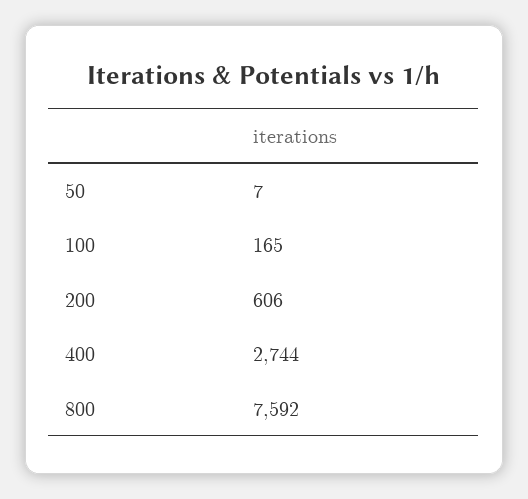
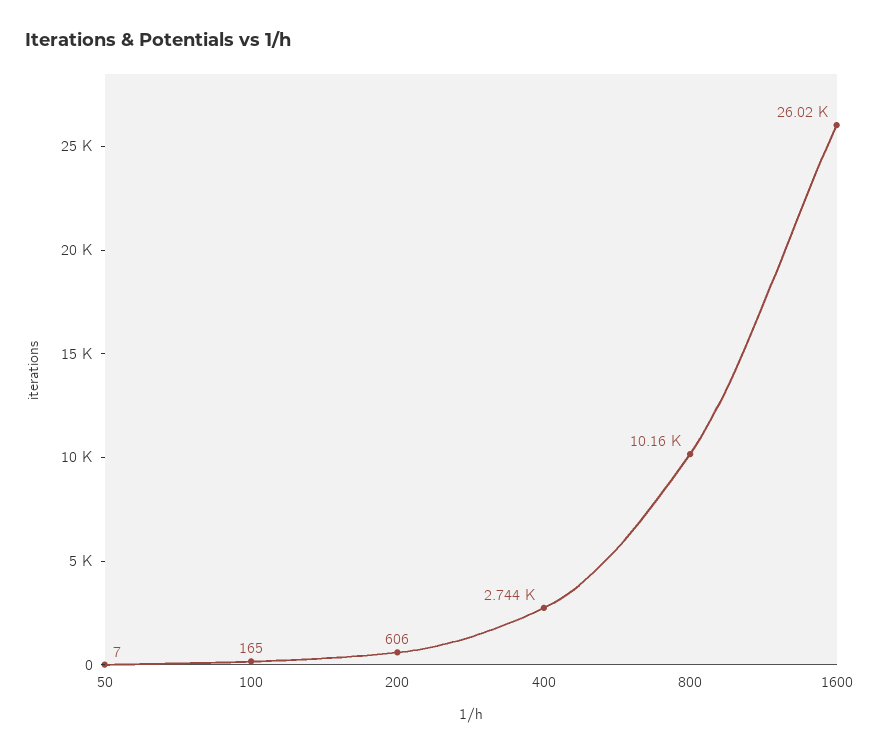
  {
    "50": 7,
    "100": 165,
    "200": 606,
    "400": 2744,
-   "800": 7592
+   "800": 10160,
+   "1600": 26020
  }

